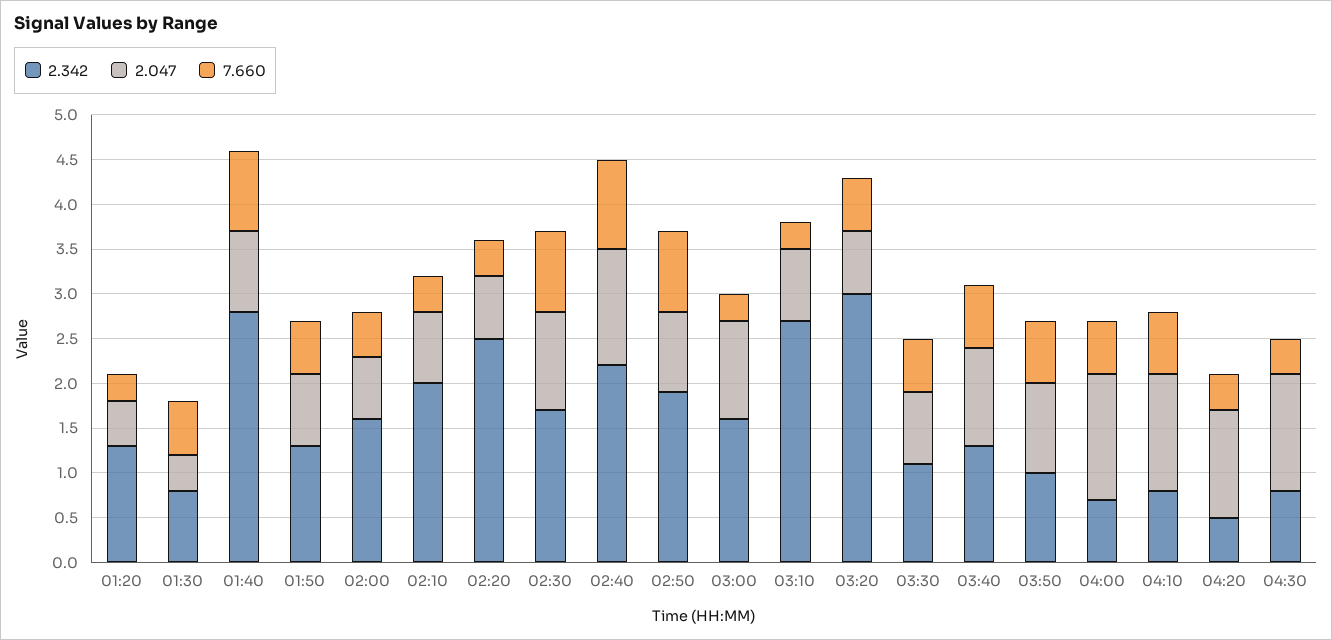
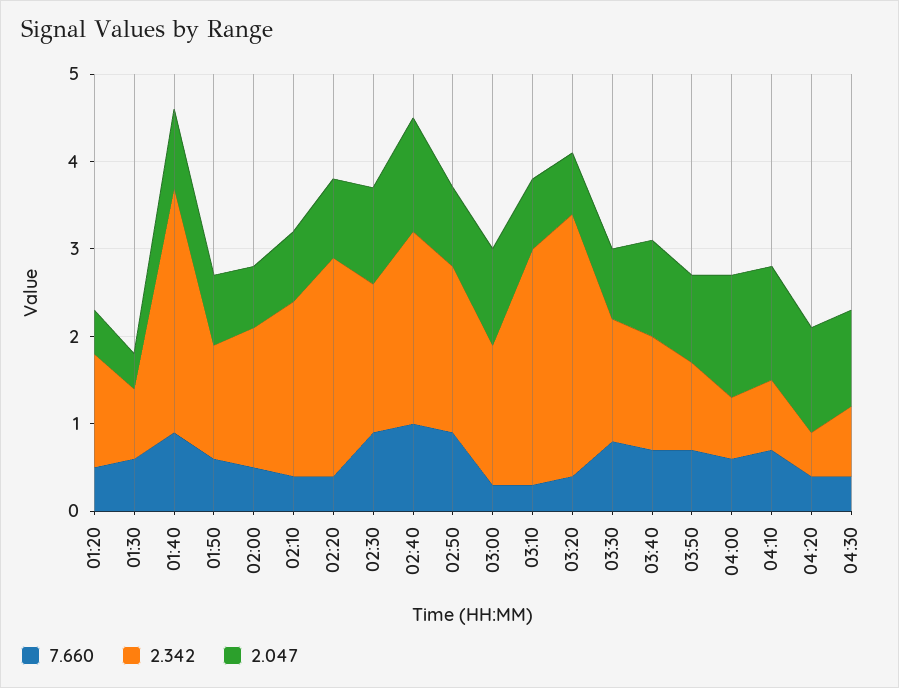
  {
    "2.342": {
      "01:20": 1.3,
      "01:30": 0.8,
      "01:40": 2.8,
      "01:50": 1.3,
      "02:00": 1.6,
      "02:10": 2,
      "02:20": 2.5,
      "02:30": 1.7,
      "02:40": 2.2,
      "02:50": 1.9,
      "03:00": 1.6,
      "03:10": 2.7,
      "03:20": 3,
-     "03:30": 1.1,
+     "03:30": 1.4,
      "03:40": 1.3,
      "03:50": 1,
      "04:00": 0.7,
      "04:10": 0.8,
      "04:20": 0.5,
      "04:30": 0.8
    },
    "2.047": {
      "01:20": 0.5,
      "01:30": 0.4,
      "01:40": 0.9,
      "01:50": 0.8,
      "02:00": 0.7,
      "02:10": 0.8,
-     "02:20": 0.7,
+     "02:20": 0.9,
      "02:30": 1.1,
      "02:40": 1.3,
      "02:50": 0.9,
      "03:00": 1.1,
      "03:10": 0.8,
      "03:20": 0.7,
      "03:30": 0.8,
      "03:40": 1.1,
      "03:50": 1,
      "04:00": 1.4,
      "04:10": 1.3,
      "04:20": 1.2,
-     "04:30": 1.3
+     "04:30": 1.1
    },
    "7.660": {
-     "01:20": 0.3,
+     "01:20": 0.5,
      "01:30": 0.6,
      "01:40": 0.9,
      "01:50": 0.6,
      "02:00": 0.5,
      "02:10": 0.4,
      "02:20": 0.4,
      "02:30": 0.9,
      "02:40": 1,
      "02:50": 0.9,
      "03:00": 0.3,
      "03:10": 0.3,
-     "03:20": 0.6,
+     "03:20": 0.4,
-     "03:30": 0.6,
+     "03:30": 0.8,
      "03:40": 0.7,
      "03:50": 0.7,
      "04:00": 0.6,
      "04:10": 0.7,
      "04:20": 0.4,
      "04:30": 0.4
    }
  }

